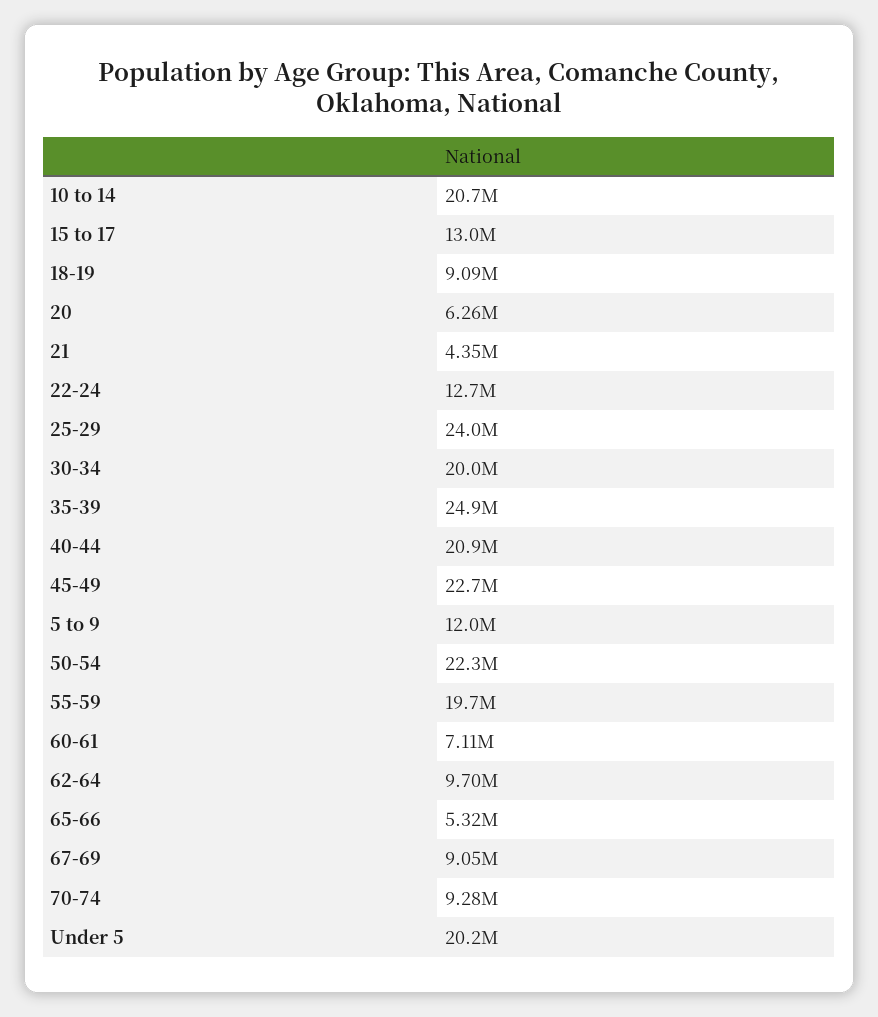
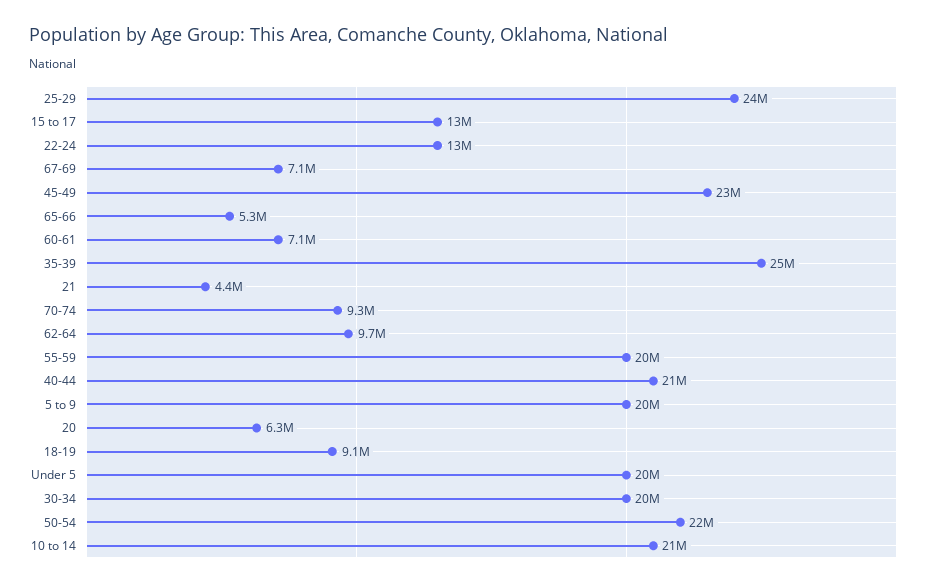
  {
    "10 to 14": 20700000,
    "15 to 17": 13000000,
    "18-19": 9090000,
    "20": 6260000,
    "21": 4350000,
    "22-24": 12700000,
    "25-29": 24000000,
    "30-34": 20000000,
    "35-39": 24900000,
    "40-44": 20900000,
    "45-49": 22700000,
-   "5 to 9": 12000000,
+   "5 to 9": 20000000,
    "50-54": 22300000,
    "55-59": 19700000,
    "60-61": 7110000,
    "62-64": 9700000,
    "65-66": 5320000,
-   "67-69": 9050000,
+   "67-69": 7100000,
    "70-74": 9280000,
    "Under 5": 20200000
  }

